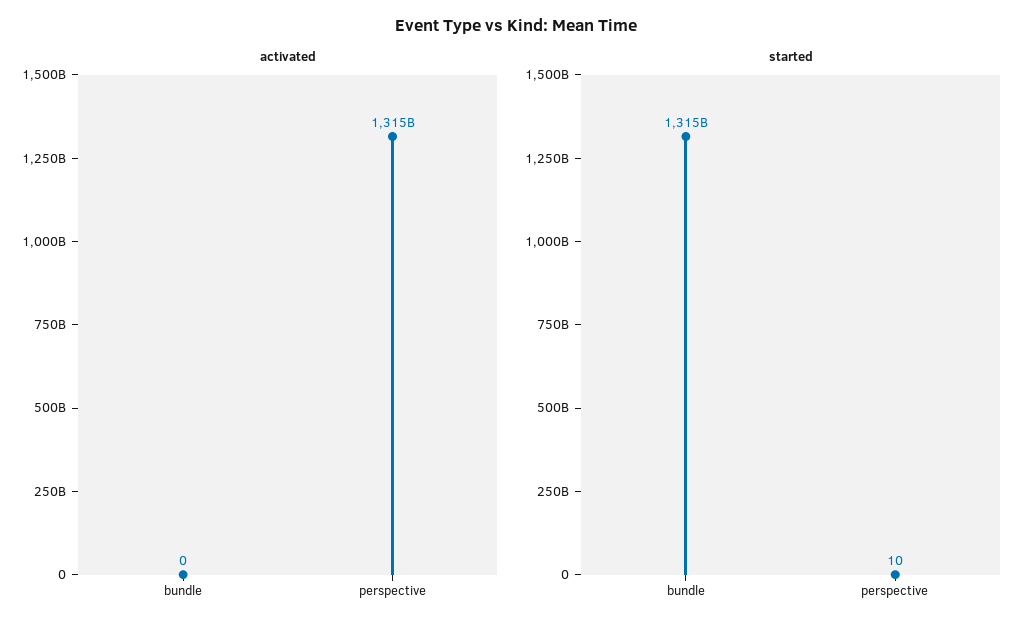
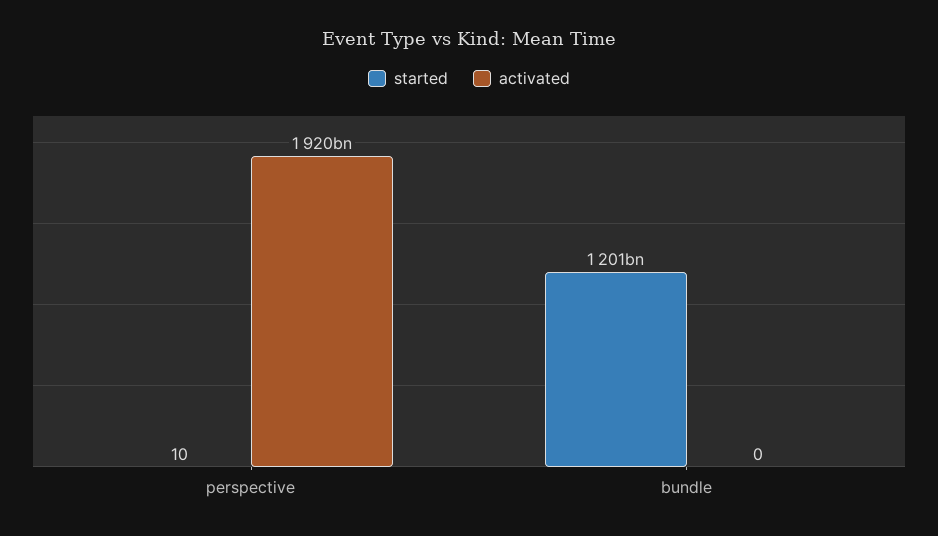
  {
    "activated": {
      "bundle": 0,
-     "perspective": 1315000000000
+     "perspective": 1920000000000
    },
    "started": {
-     "bundle": 1315000000000,
+     "bundle": 1201000000000,
      "perspective": 10
    }
  }

